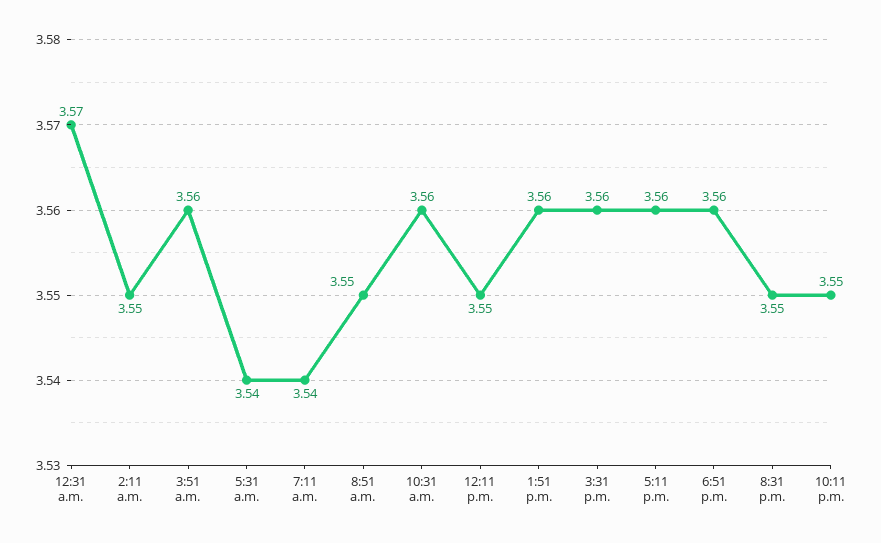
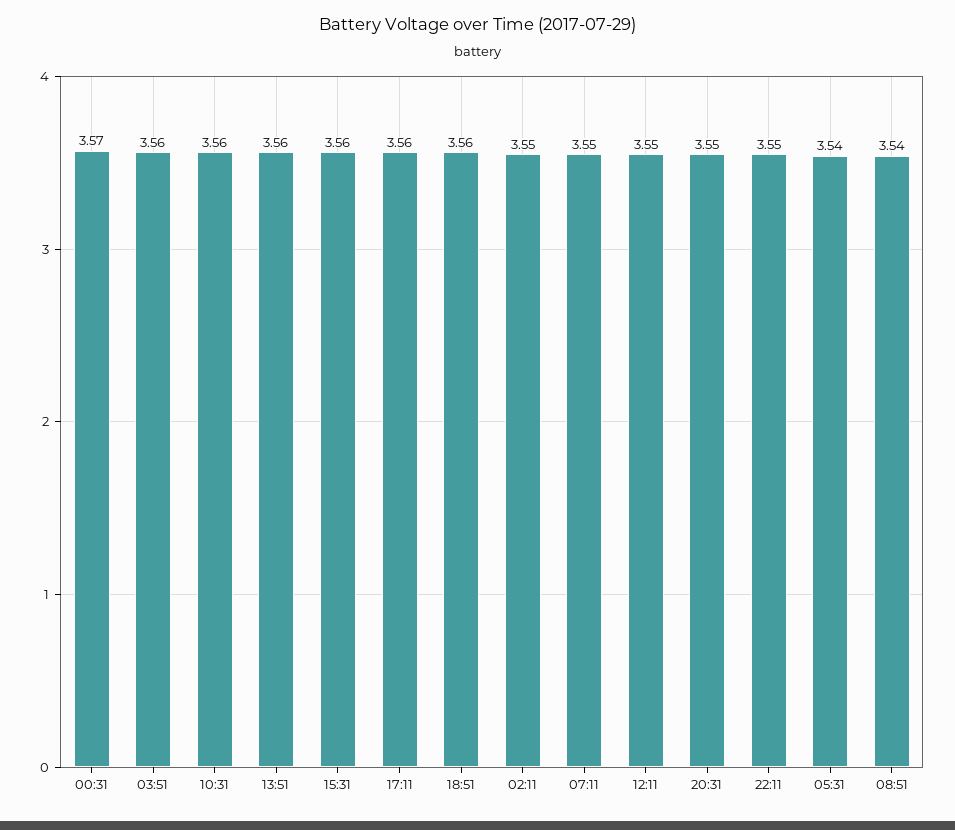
  {
    "12:31 a.m.": 3.57,
    "2:11 a.m.": 3.55,
    "3:51 a.m.": 3.56,
    "5:31 a.m.": 3.54,
-   "7:11 a.m.": 3.54,
+   "7:11 a.m.": 3.55,
-   "8:51 a.m.": 3.55,
+   "8:51 a.m.": 3.54,
    "10:31 a.m.": 3.56,
    "12:11 p.m.": 3.55,
    "1:51 p.m.": 3.56,
    "3:31 p.m.": 3.56,
    "5:11 p.m.": 3.56,
    "6:51 p.m.": 3.56,
    "8:31 p.m.": 3.55,
    "10:11 p.m.": 3.55
  }

